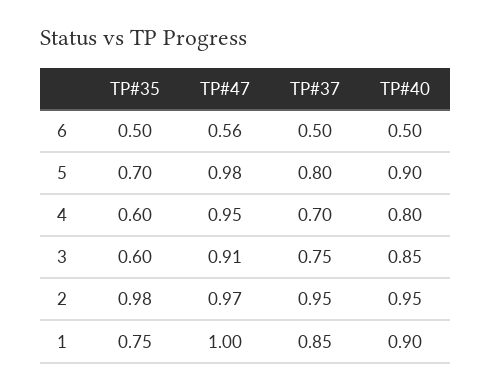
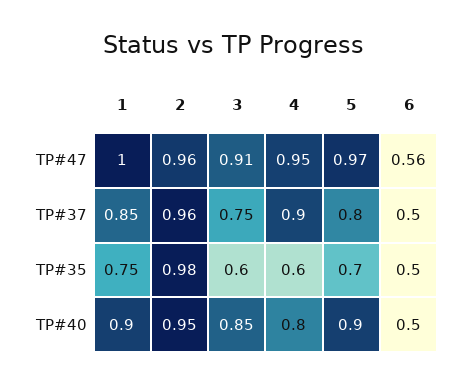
  {
    "TP#35": {
      "6": 0.5,
      "5": 0.7,
      "4": 0.6,
      "3": 0.6,
      "2": 0.98,
      "1": 0.75
    },
    "TP#47": {
      "6": 0.56,
-     "5": 0.98,
+     "5": 0.97,
      "4": 0.95,
      "3": 0.91,
-     "2": 0.97,
+     "2": 0.96,
      "1": 1
    },
    "TP#37": {
      "6": 0.5,
      "5": 0.8,
-     "4": 0.7,
+     "4": 0.9,
      "3": 0.75,
-     "2": 0.95,
+     "2": 0.96,
      "1": 0.85
    },
    "TP#40": {
      "6": 0.5,
      "5": 0.9,
      "4": 0.8,
      "3": 0.85,
      "2": 0.95,
      "1": 0.9
    }
  }

